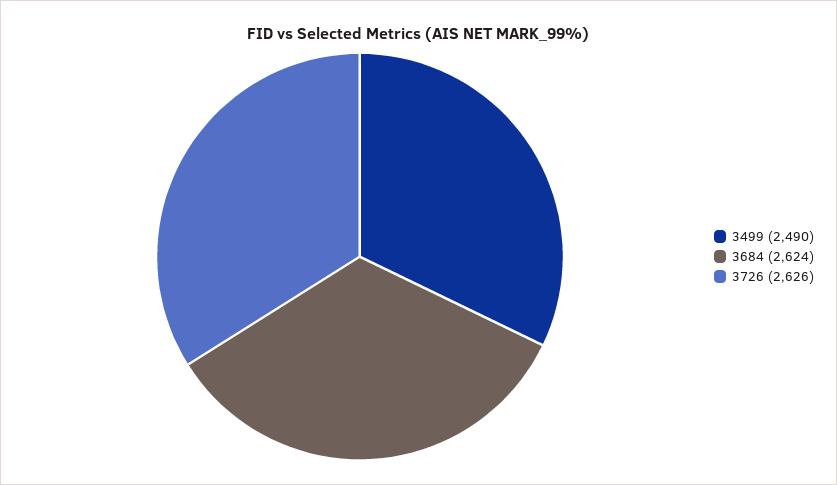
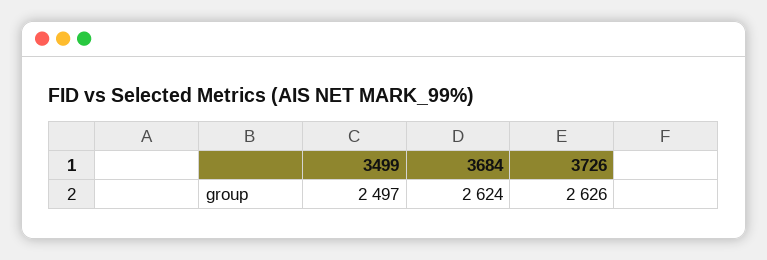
  {
-   "3499": 2490,
+   "3499": 2497,
    "3684": 2624,
    "3726": 2626
  }

